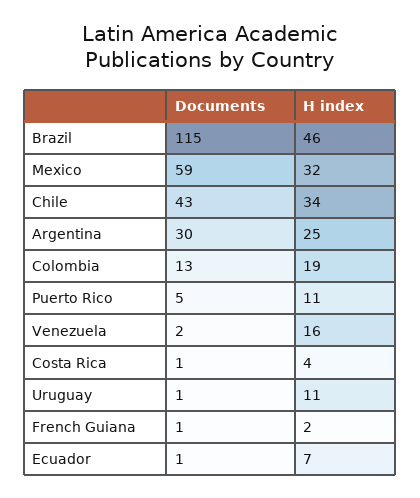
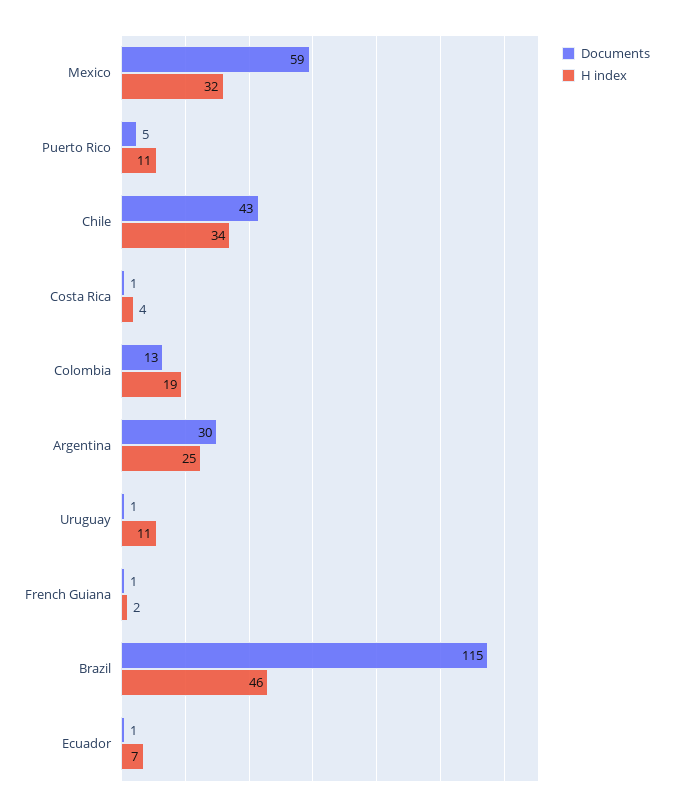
  {
    "Documents": {
      "Brazil": 115,
      "Mexico": 59,
      "Chile": 43,
      "Argentina": 30,
      "Colombia": 13,
      "Puerto Rico": 5,
-     "Venezuela": 2,
      "Costa Rica": 1,
      "Uruguay": 1,
      "French Guiana": 1,
      "Ecuador": 1
    },
    "H index": {
      "Brazil": 46,
      "Mexico": 32,
      "Chile": 34,
      "Argentina": 25,
      "Colombia": 19,
      "Puerto Rico": 11,
-     "Venezuela": 16,
      "Costa Rica": 4,
      "Uruguay": 11,
      "French Guiana": 2,
      "Ecuador": 7
    }
  }

